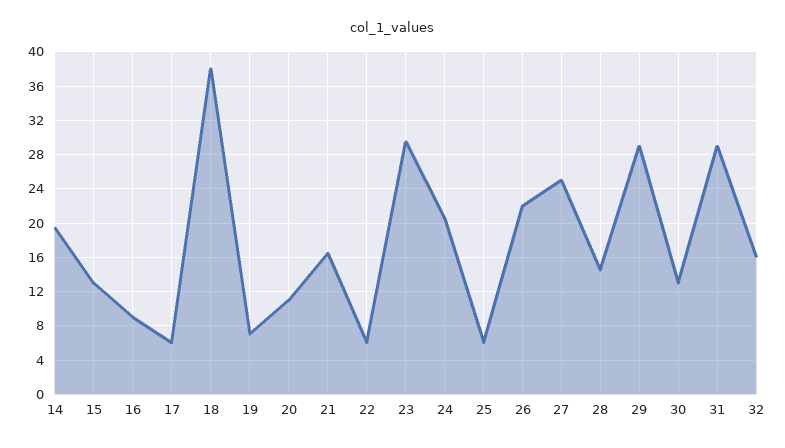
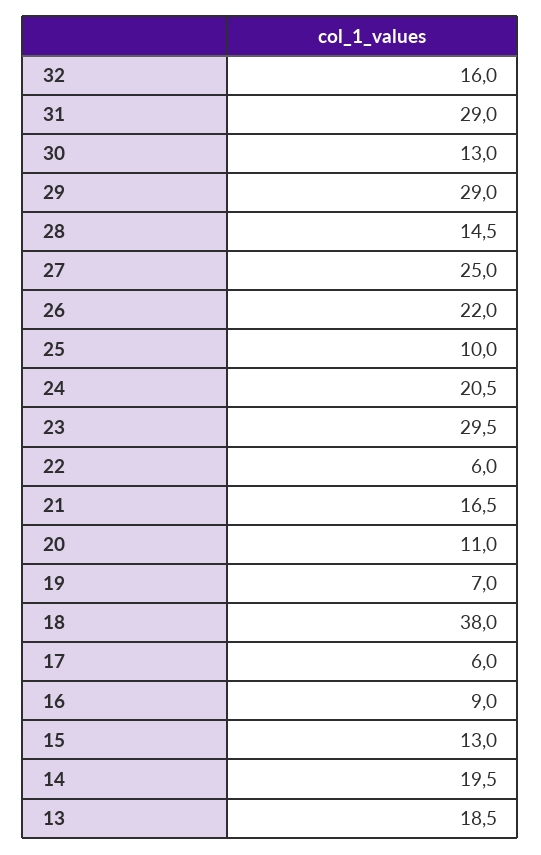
  {
    "14": 19.5,
    "15": 13,
    "16": 9,
    "17": 6,
    "18": 38,
    "19": 7,
    "20": 11,
    "21": 16.5,
    "22": 6,
    "23": 29.5,
    "24": 20.5,
-   "25": 6,
+   "25": 10,
    "26": 22,
    "27": 25,
    "28": 14.5,
    "29": 29,
    "30": 13,
    "31": 29,
-   "32": 16
+   "32": 16,
+   "13": 18.5
  }

